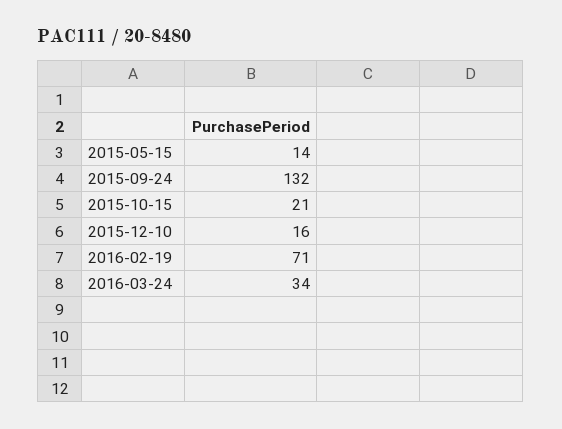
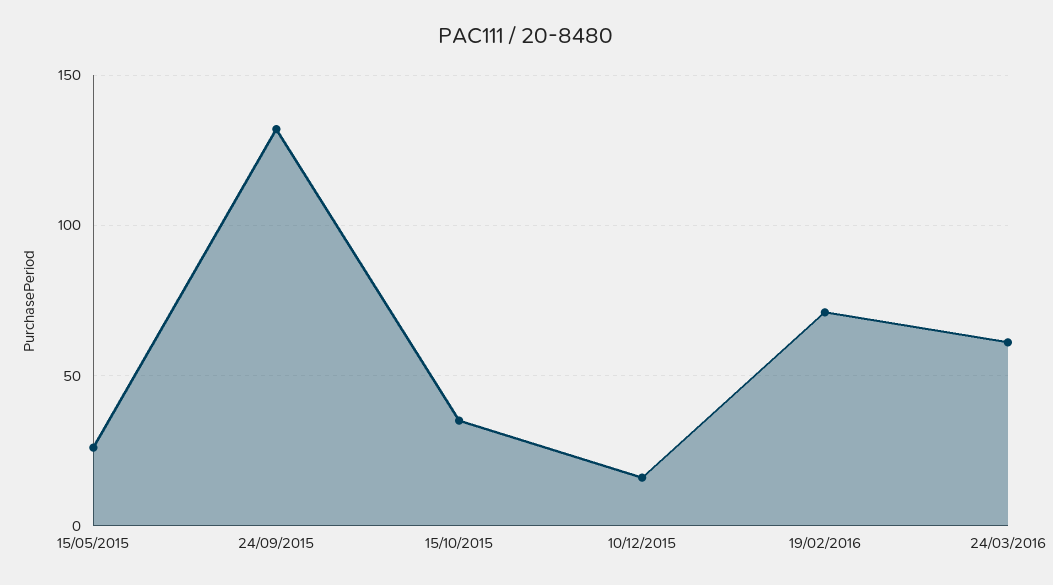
  {
-   "2015-05-15": 14,
+   "2015-05-15": 25,
    "2015-09-24": 132,
-   "2015-10-15": 21,
+   "2015-10-15": 35,
    "2015-12-10": 16,
    "2016-02-19": 71,
-   "2016-03-24": 34
+   "2016-03-24": 60
  }

